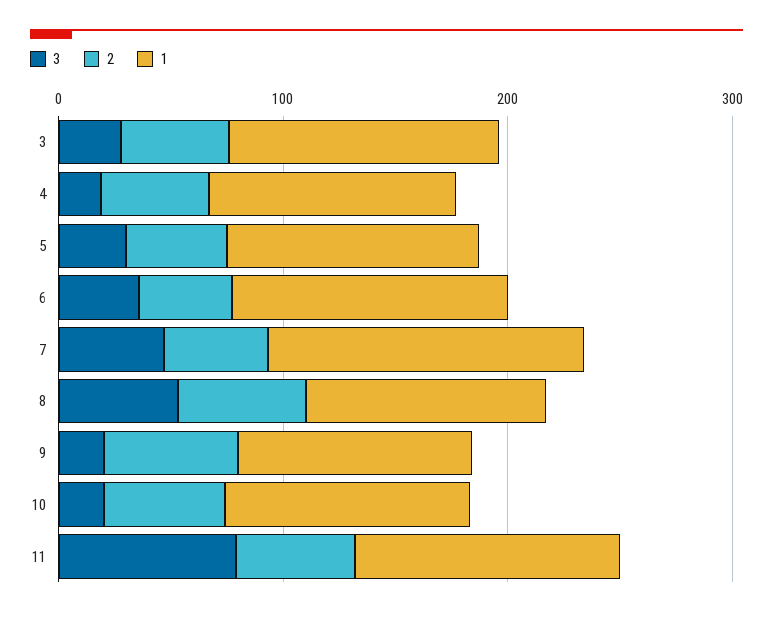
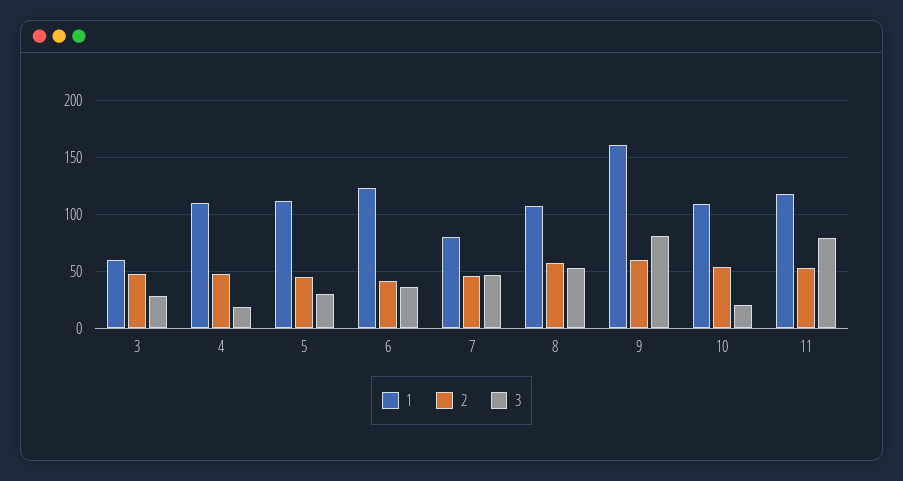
  {
    "3": {
      "3": 30,
      "4": 20,
      "5": 30,
      "6": 40,
      "7": 50,
      "8": 50,
-     "9": 20,
+     "9": 80,
      "10": 20,
      "11": 80
    },
    "2": {
      "3": 50,
      "4": 50,
      "5": 50,
      "6": 40,
      "7": 50,
      "8": 60,
      "9": 60,
      "10": 50,
      "11": 50
    },
    "1": {
-     "3": 120,
+     "3": 60,
      "4": 110,
      "5": 110,
      "6": 120,
-     "7": 140,
+     "7": 80,
      "8": 110,
-     "9": 100,
+     "9": 160,
      "10": 110,
      "11": 120
    }
  }

